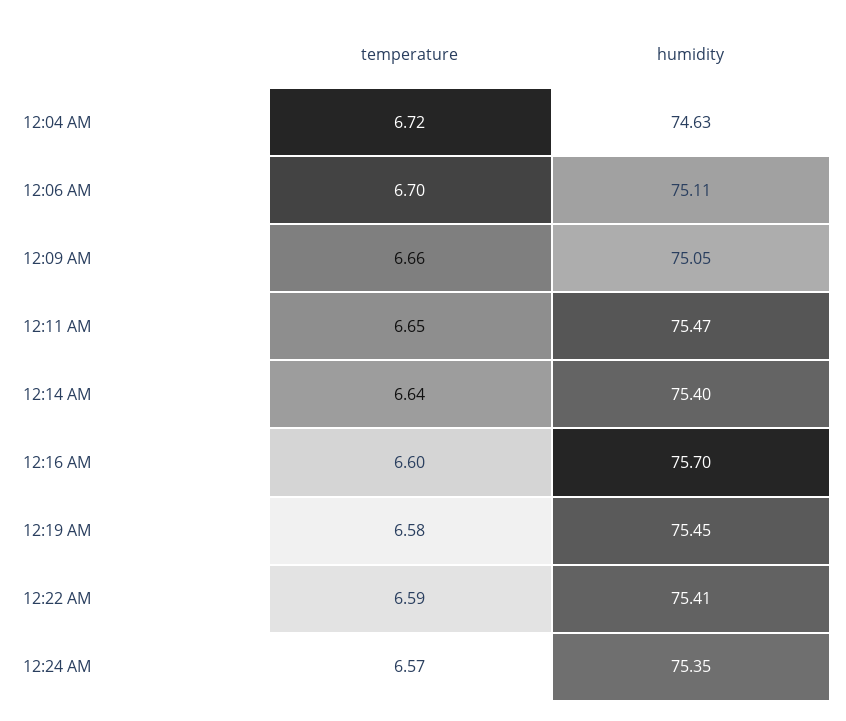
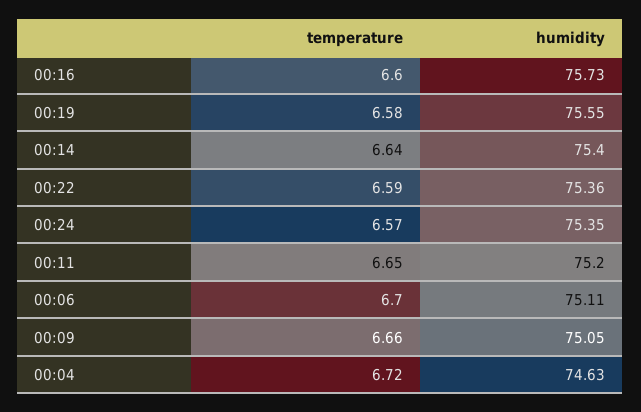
  {
    "temperature": {
      "12:04 AM": 6.72,
      "12:06 AM": 6.7,
      "12:09 AM": 6.66,
      "12:11 AM": 6.65,
      "12:14 AM": 6.64,
      "12:16 AM": 6.6,
      "12:19 AM": 6.58,
      "12:22 AM": 6.59,
      "12:24 AM": 6.57
    },
    "humidity": {
      "12:04 AM": 74.63,
      "12:06 AM": 75.11,
      "12:09 AM": 75.05,
-     "12:11 AM": 75.47,
+     "12:11 AM": 75.2,
      "12:14 AM": 75.4,
-     "12:16 AM": 75.7,
+     "12:16 AM": 75.73,
-     "12:19 AM": 75.45,
+     "12:19 AM": 75.55,
-     "12:22 AM": 75.41,
+     "12:22 AM": 75.36,
      "12:24 AM": 75.35
    }
  }

